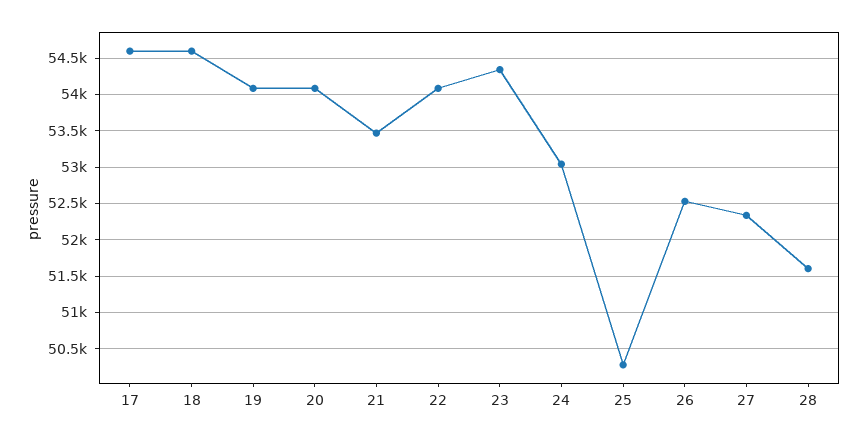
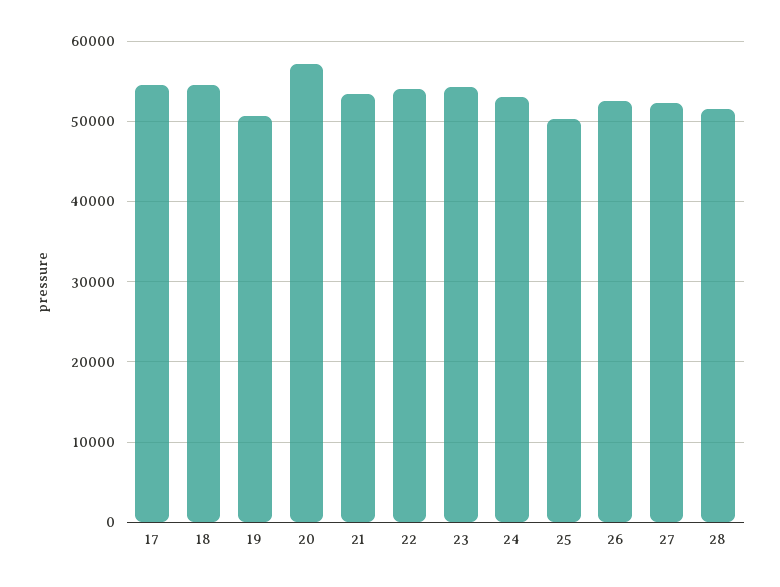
  {
    "17": 54600,
    "18": 54600,
-   "19": 54100,
+   "19": 51000,
-   "20": 54100,
+   "20": 57000,
    "21": 53500,
    "22": 54100,
    "23": 54300,
    "24": 53000,
    "25": 50300,
    "26": 52500,
    "27": 52300,
    "28": 51600
  }

